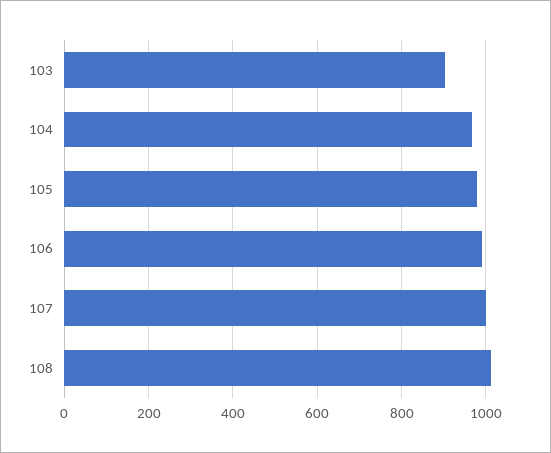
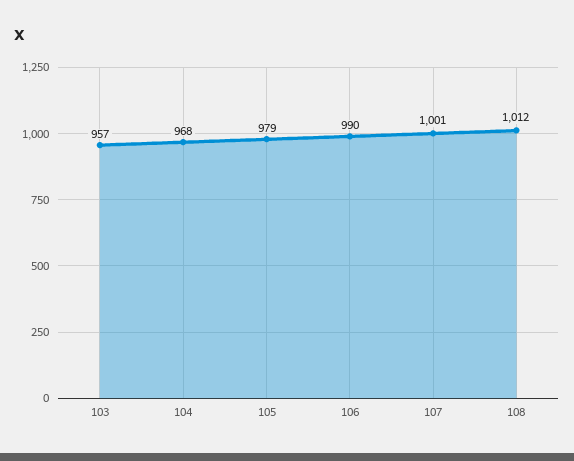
  {
-   "103": 900,
+   "103": 957,
    "104": 968,
    "105": 979,
    "106": 990,
    "107": 1001,
    "108": 1012
  }

